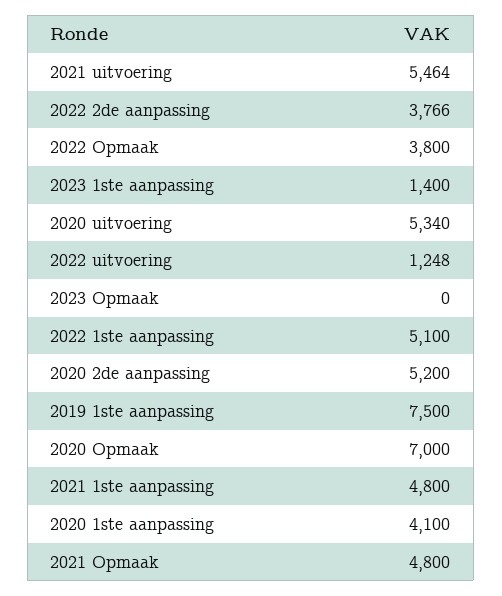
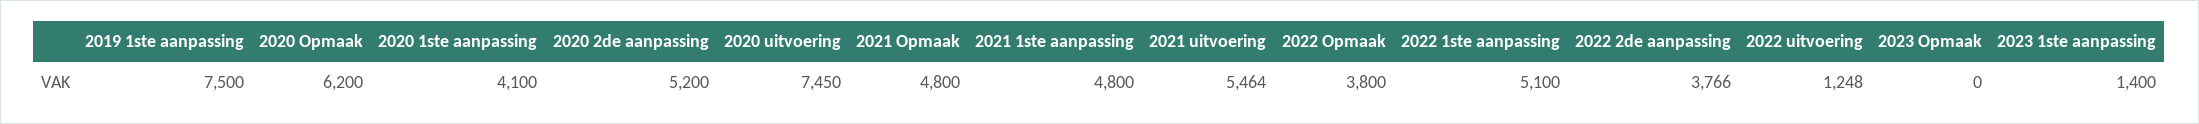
  {
    "2021 uitvoering": 5464,
    "2022 2de aanpassing": 3766,
    "2022 Opmaak": 3800,
    "2023 1ste aanpassing": 1400,
-   "2020 uitvoering": 5340,
+   "2020 uitvoering": 7450,
    "2022 uitvoering": 1248,
    "2023 Opmaak": 0,
    "2022 1ste aanpassing": 5100,
    "2020 2de aanpassing": 5200,
    "2019 1ste aanpassing": 7500,
-   "2020 Opmaak": 7000,
+   "2020 Opmaak": 6200,
    "2021 1ste aanpassing": 4800,
    "2020 1ste aanpassing": 4100,
    "2021 Opmaak": 4800
  }

